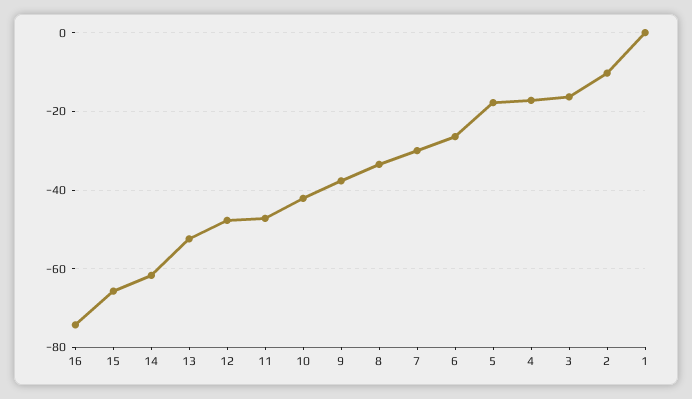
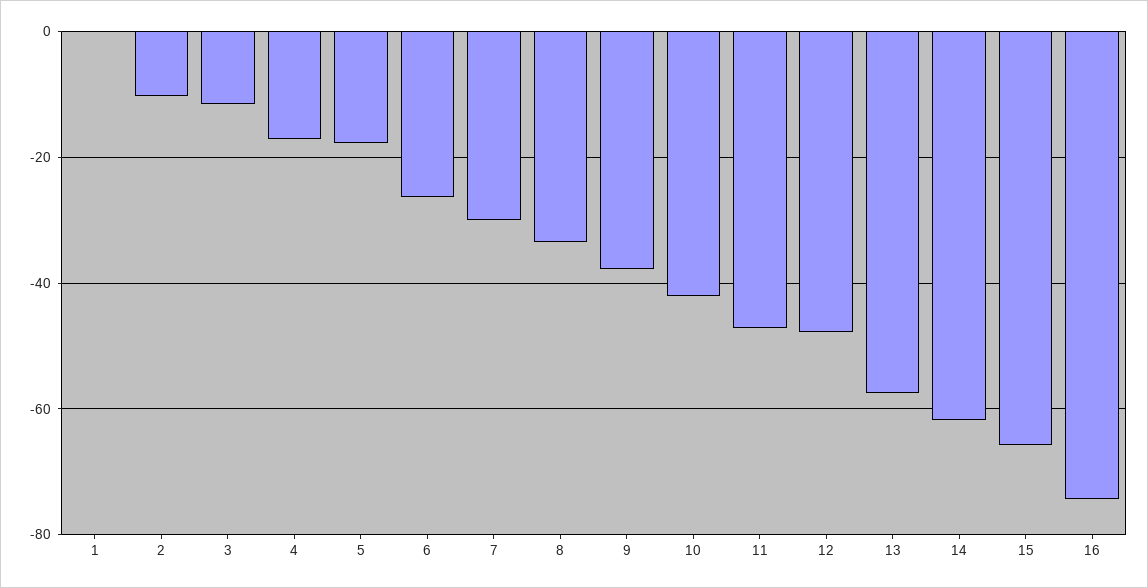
  {
    "16": -74,
    "15": -66,
    "14": -62,
-   "13": -52,
+   "13": -58,
    "12": -48,
    "11": -48,
    "10": -42,
    "9": -38,
    "8": -34,
    "7": -30,
    "6": -26,
    "5": -18,
    "4": -18,
-   "3": -16,
+   "3": -12,
    "2": -10,
    "1": 0
  }

